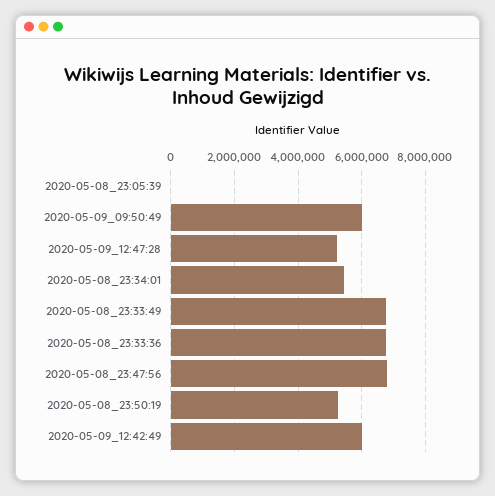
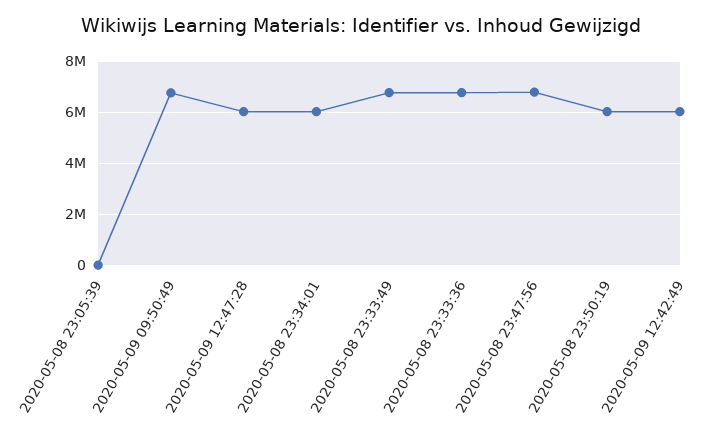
  {
    "2020-05-08_23:05:39": 0,
-   "2020-05-09_09:50:49": 6000000,
+   "2020-05-09_09:50:49": 6750000,
-   "2020-05-09_12:47:28": 5200000,
+   "2020-05-09_12:47:28": 6000000,
-   "2020-05-08_23:34:01": 5400000,
+   "2020-05-08_23:34:01": 6000000,
    "2020-05-08_23:33:49": 6800000,
    "2020-05-08_23:33:36": 6800000,
    "2020-05-08_23:47:56": 6800000,
-   "2020-05-08_23:50:19": 5200000,
+   "2020-05-08_23:50:19": 6000000,
    "2020-05-09_12:42:49": 6000000
  }

